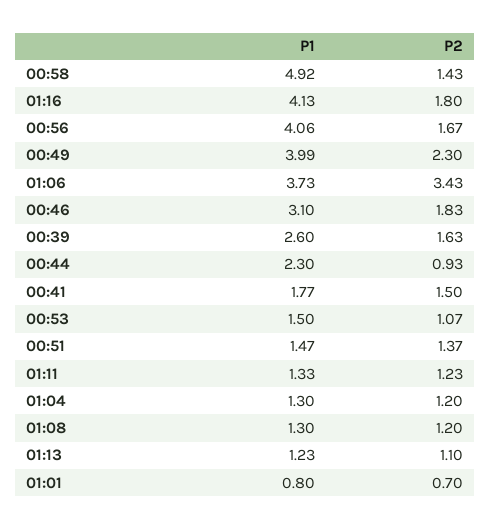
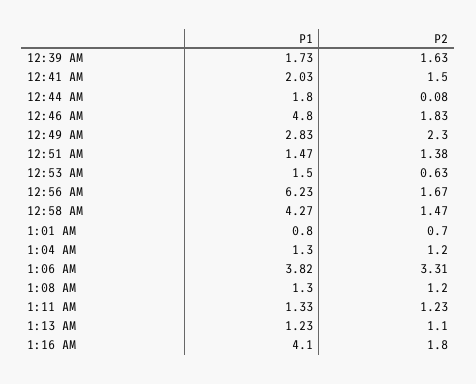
  {
    "P1": {
-     "00:58": 4.92,
+     "00:58": 4.27,
-     "01:16": 4.13,
+     "01:16": 4.1,
-     "00:56": 4.06,
+     "00:56": 6.23,
-     "00:49": 3.99,
+     "00:49": 2.83,
-     "01:06": 3.73,
+     "01:06": 3.82,
-     "00:46": 3.1,
+     "00:46": 4.8,
-     "00:39": 2.6,
+     "00:39": 1.73,
-     "00:44": 2.3,
+     "00:44": 1.8,
-     "00:41": 1.77,
+     "00:41": 2.03,
      "00:53": 1.5,
      "00:51": 1.47,
      "01:11": 1.33,
      "01:04": 1.3,
      "01:08": 1.3,
      "01:13": 1.23,
      "01:01": 0.8
    },
    "P2": {
-     "00:58": 1.43,
+     "00:58": 1.47,
      "01:16": 1.8,
      "00:56": 1.67,
      "00:49": 2.3,
-     "01:06": 3.43,
+     "01:06": 3.31,
      "00:46": 1.83,
      "00:39": 1.63,
-     "00:44": 0.93,
+     "00:44": 0.08,
      "00:41": 1.5,
-     "00:53": 1.07,
+     "00:53": 0.63,
-     "00:51": 1.37,
+     "00:51": 1.38,
      "01:11": 1.23,
      "01:04": 1.2,
      "01:08": 1.2,
      "01:13": 1.1,
      "01:01": 0.7
    }
  }

